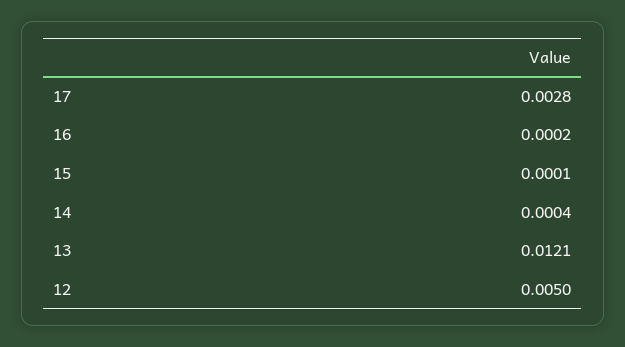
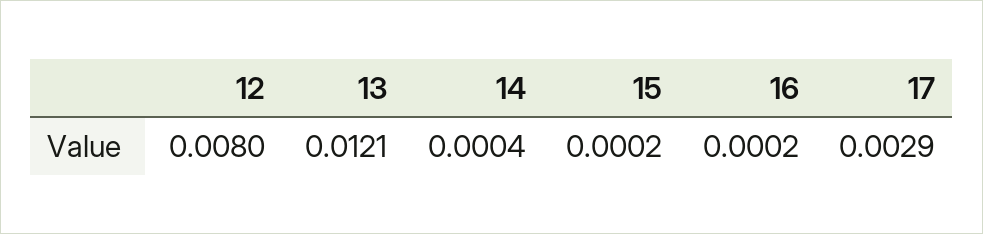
  {
-   "17": 0.0028,
+   "17": 0.0029,
    "16": 0.0002,
-   "15": 0.0001,
+   "15": 0.0002,
    "14": 0.0004,
    "13": 0.0121,
-   "12": 0.005
+   "12": 0.008
  }

